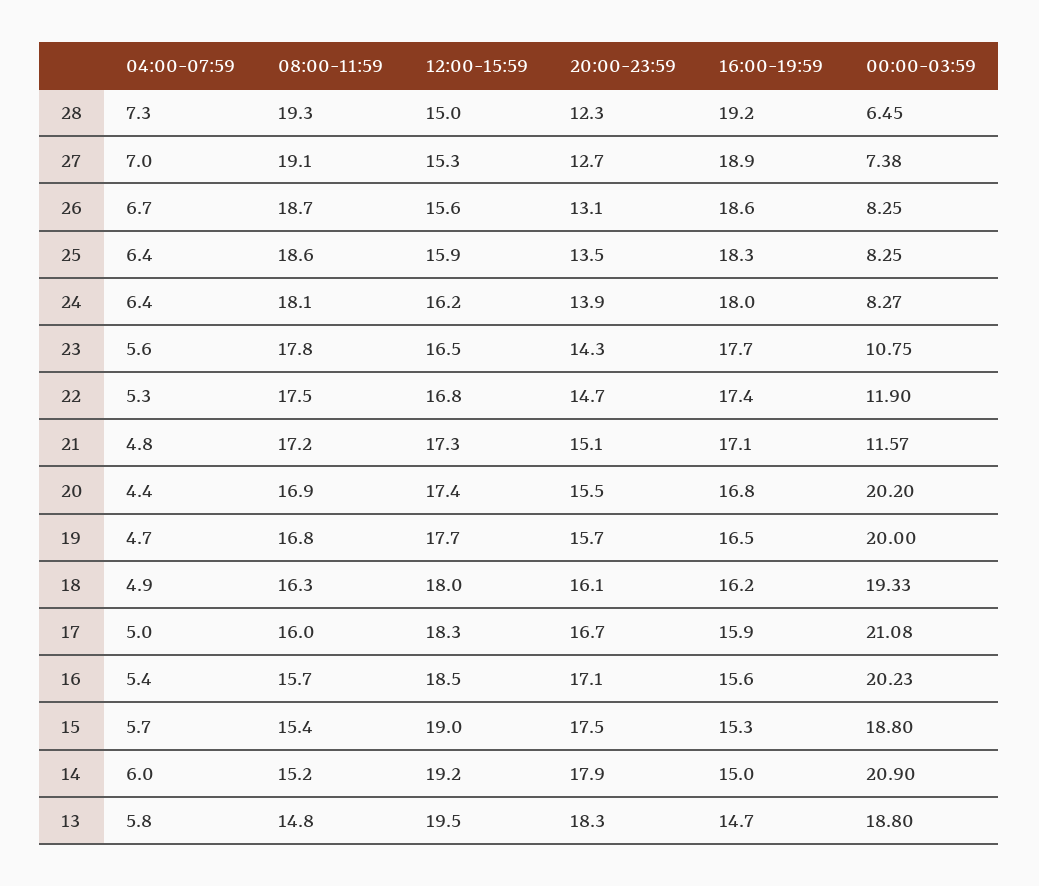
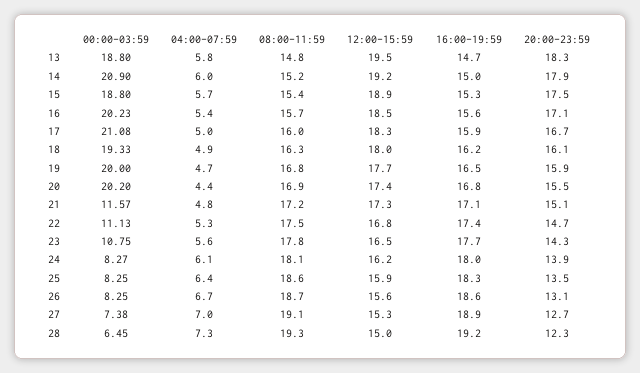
  {
    "04:00-07:59": {
      "28": 7.3,
      "27": 7,
      "26": 6.7,
      "25": 6.4,
-     "24": 6.4,
+     "24": 6.1,
      "23": 5.6,
      "22": 5.3,
      "21": 4.8,
      "20": 4.4,
      "19": 4.7,
      "18": 4.9,
      "17": 5,
      "16": 5.4,
      "15": 5.7,
      "14": 6,
      "13": 5.8
    },
    "08:00-11:59": {
      "28": 19.3,
      "27": 19.1,
      "26": 18.7,
      "25": 18.6,
      "24": 18.1,
      "23": 17.8,
      "22": 17.5,
      "21": 17.2,
      "20": 16.9,
      "19": 16.8,
      "18": 16.3,
      "17": 16,
      "16": 15.7,
      "15": 15.4,
      "14": 15.2,
      "13": 14.8
    },
    "12:00-15:59": {
      "28": 15,
      "27": 15.3,
      "26": 15.6,
      "25": 15.9,
      "24": 16.2,
      "23": 16.5,
      "22": 16.8,
      "21": 17.3,
      "20": 17.4,
      "19": 17.7,
      "18": 18,
      "17": 18.3,
      "16": 18.5,
-     "15": 19,
+     "15": 18.9,
      "14": 19.2,
      "13": 19.5
    },
    "20:00-23:59": {
      "28": 12.3,
      "27": 12.7,
      "26": 13.1,
      "25": 13.5,
      "24": 13.9,
      "23": 14.3,
      "22": 14.7,
      "21": 15.1,
      "20": 15.5,
-     "19": 15.7,
+     "19": 15.9,
      "18": 16.1,
      "17": 16.7,
      "16": 17.1,
      "15": 17.5,
      "14": 17.9,
      "13": 18.3
    },
    "16:00-19:59": {
      "28": 19.2,
      "27": 18.9,
      "26": 18.6,
      "25": 18.3,
      "24": 18,
      "23": 17.7,
      "22": 17.4,
      "21": 17.1,
      "20": 16.8,
      "19": 16.5,
      "18": 16.2,
      "17": 15.9,
      "16": 15.6,
      "15": 15.3,
      "14": 15,
      "13": 14.7
    },
    "00:00-03:59": {
      "28": 6.45,
      "27": 7.38,
      "26": 8.25,
      "25": 8.25,
      "24": 8.27,
      "23": 10.75,
-     "22": 11.9,
+     "22": 11.13,
      "21": 11.57,
      "20": 20.2,
      "19": 20,
      "18": 19.33,
      "17": 21.08,
      "16": 20.23,
      "15": 18.8,
      "14": 20.9,
      "13": 18.8
    }
  }

